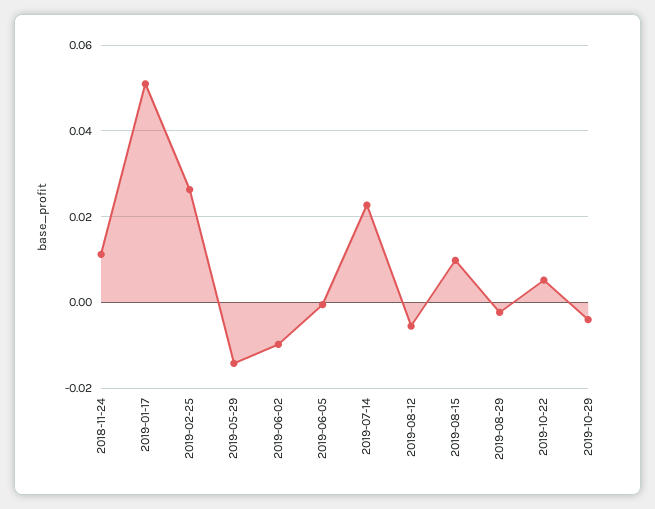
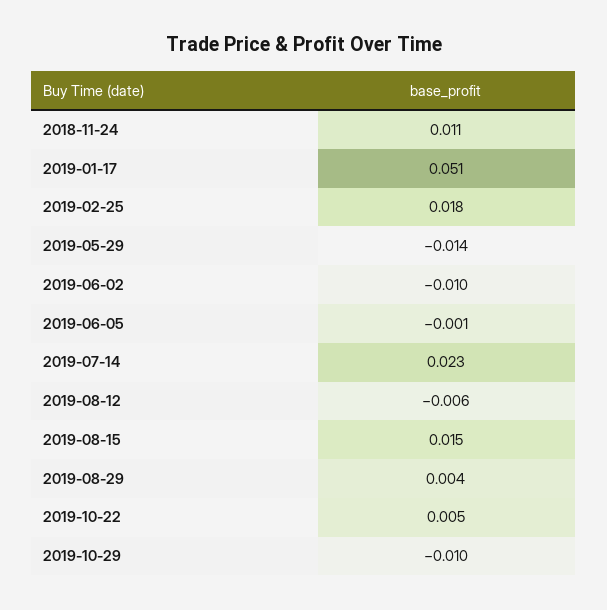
  {
    "2018-11-24": 0.011,
    "2019-01-17": 0.051,
-   "2019-02-25": 0.026,
+   "2019-02-25": 0.018,
    "2019-05-29": -0.014,
    "2019-06-02": -0.01,
    "2019-06-05": -0.001,
    "2019-07-14": 0.023,
    "2019-08-12": -0.006,
-   "2019-08-15": 0.01,
+   "2019-08-15": 0.015,
-   "2019-08-29": -0.002,
+   "2019-08-29": 0.004,
    "2019-10-22": 0.005,
-   "2019-10-29": -0.004
+   "2019-10-29": -0.01
  }

